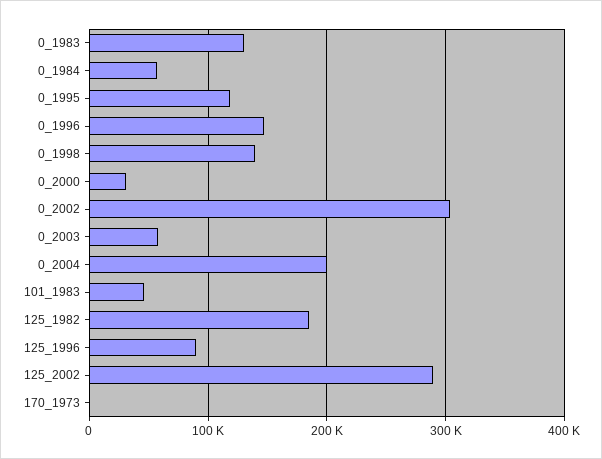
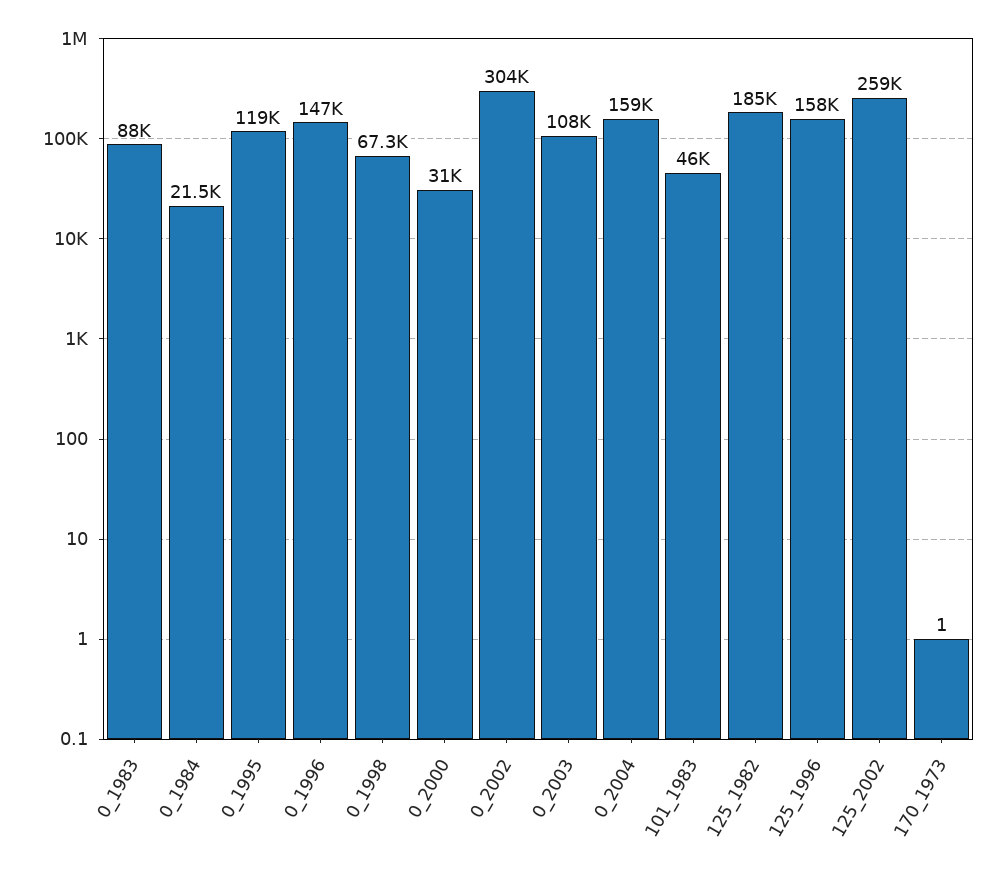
  {
-   "0_1983": 130000,
+   "0_1983": 88000,
-   "0_1984": 60000,
+   "0_1984": 21500,
    "0_1995": 119000,
    "0_1996": 147000,
-   "0_1998": 140000,
+   "0_1998": 67300,
    "0_2000": 31000,
    "0_2002": 304000,
-   "0_2003": 60000,
+   "0_2003": 108000,
-   "0_2004": 200000,
+   "0_2004": 159000,
    "101_1983": 46000,
    "125_1982": 185000,
-   "125_1996": 90000,
+   "125_1996": 158000,
-   "125_2002": 290000,
+   "125_2002": 259000,
    "170_1973": 1
  }

